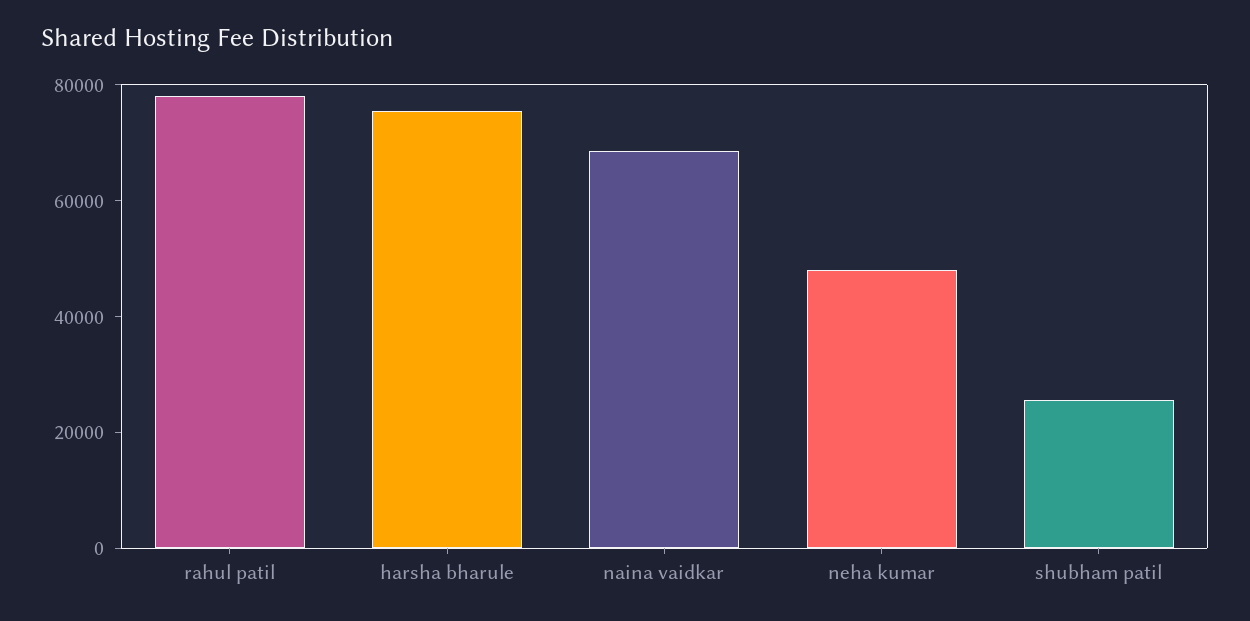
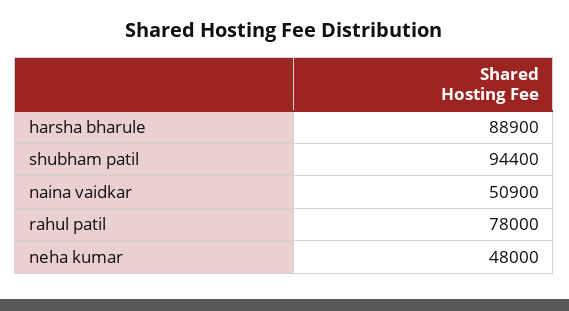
  {
    "rahul patil": 78000,
-   "harsha bharule": 75000,
+   "harsha bharule": 88900,
-   "naina vaidkar": 70000,
+   "naina vaidkar": 50900,
    "neha kumar": 48000,
-   "shubham patil": 25000
+   "shubham patil": 94400
  }

